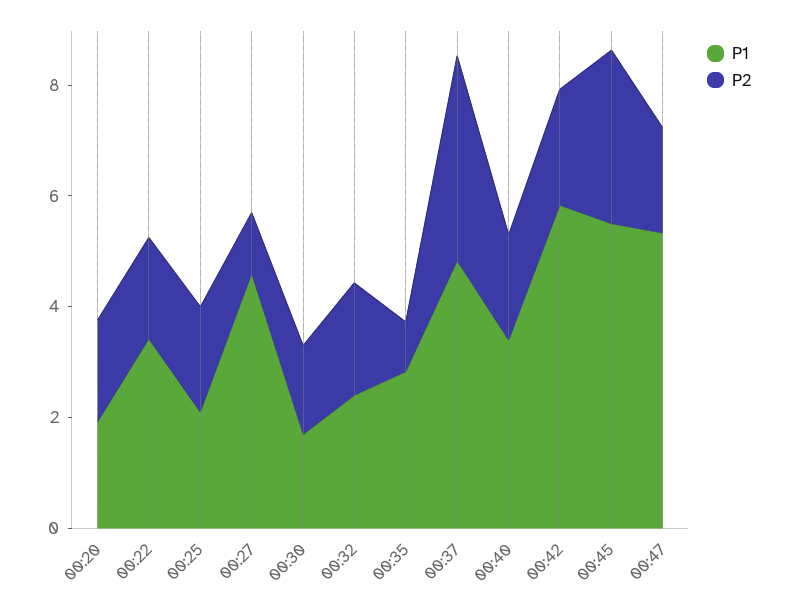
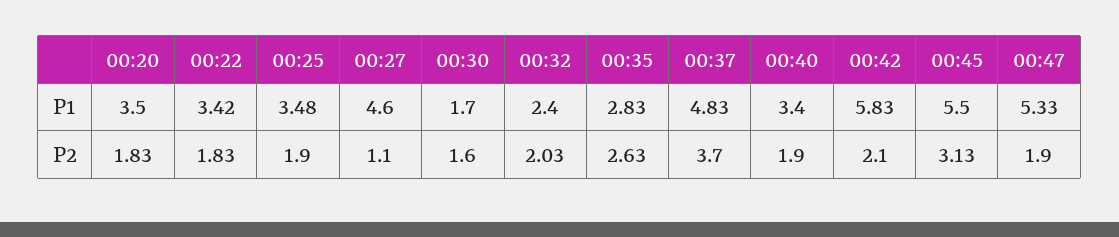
  {
    "P1": {
-     "00:20": 2,
+     "00:20": 3.5,
      "00:22": 3.42,
-     "00:25": 2,
+     "00:25": 3.48,
      "00:27": 4.6,
      "00:30": 1.7,
      "00:32": 2.4,
      "00:35": 2.83,
      "00:37": 4.83,
      "00:40": 3.4,
      "00:42": 5.83,
      "00:45": 5.5,
      "00:47": 5.33
    },
    "P2": {
      "00:20": 1.83,
      "00:22": 1.83,
      "00:25": 1.9,
      "00:27": 1.1,
      "00:30": 1.6,
      "00:32": 2.03,
-     "00:35": 1,
+     "00:35": 2.63,
      "00:37": 3.7,
      "00:40": 1.9,
      "00:42": 2.1,
      "00:45": 3.13,
      "00:47": 1.9
    }
  }

